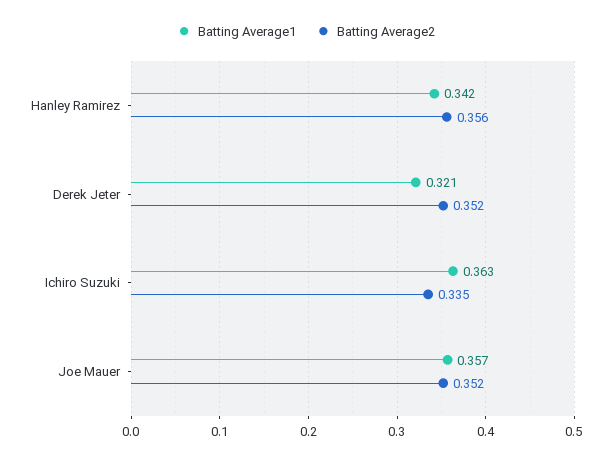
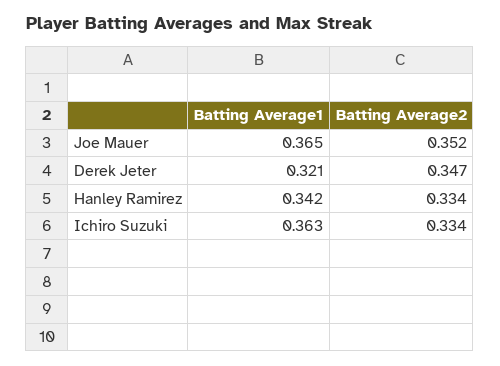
  {
    "Batting Average1": {
      "Hanley Ramirez": 0.342,
      "Derek Jeter": 0.321,
      "Ichiro Suzuki": 0.363,
-     "Joe Mauer": 0.357
+     "Joe Mauer": 0.365
    },
    "Batting Average2": {
-     "Hanley Ramirez": 0.356,
+     "Hanley Ramirez": 0.334,
-     "Derek Jeter": 0.352,
+     "Derek Jeter": 0.347,
-     "Ichiro Suzuki": 0.335,
+     "Ichiro Suzuki": 0.334,
      "Joe Mauer": 0.352
    }
  }

